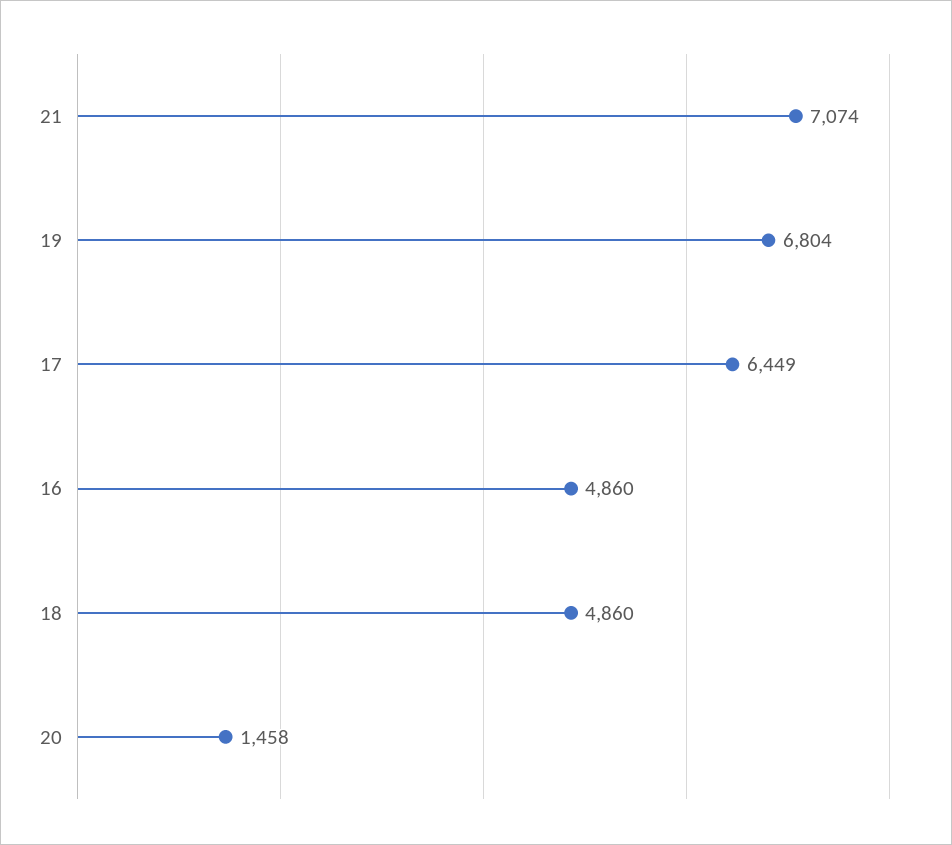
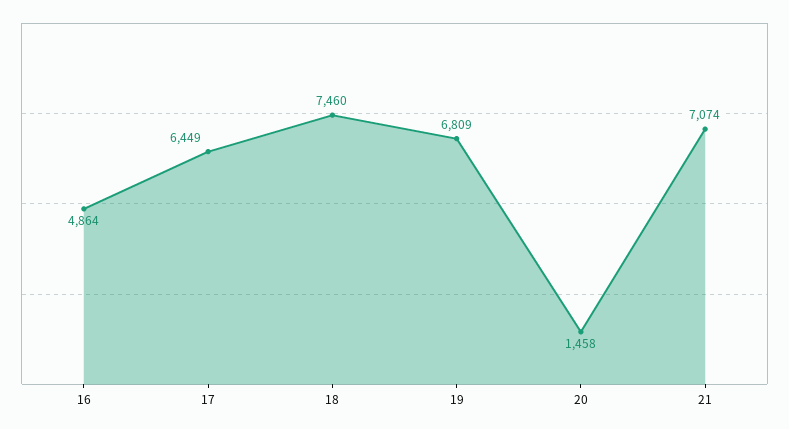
  {
    "21": 7074,
-   "19": 6804,
+   "19": 6809,
    "17": 6449,
-   "16": 4860,
+   "16": 4864,
-   "18": 4860,
+   "18": 7460,
    "20": 1458
  }

